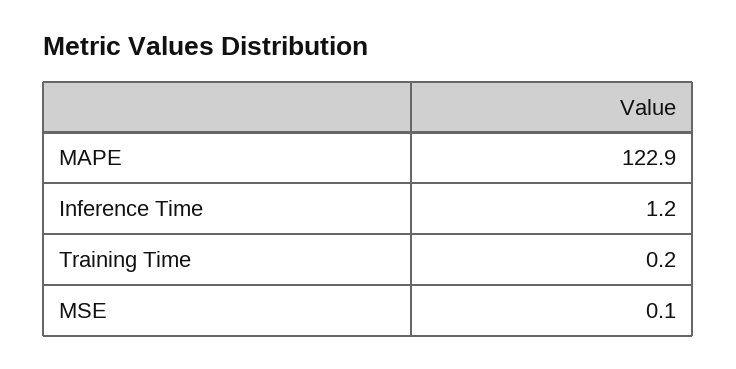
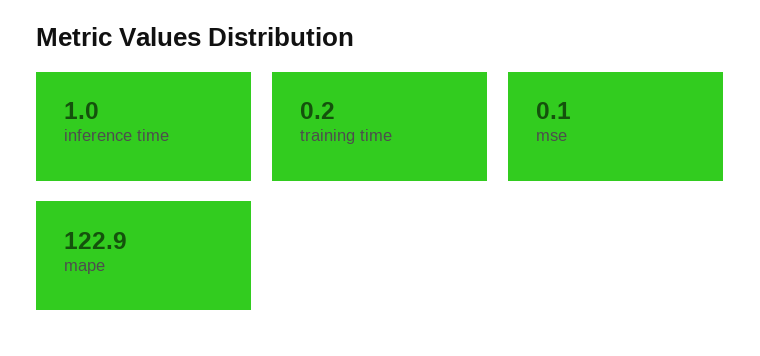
  {
    "MAPE": 122.9,
-   "Inference Time": 1.2,
+   "Inference Time": 1,
    "Training Time": 0.2,
    "MSE": 0.1
  }

